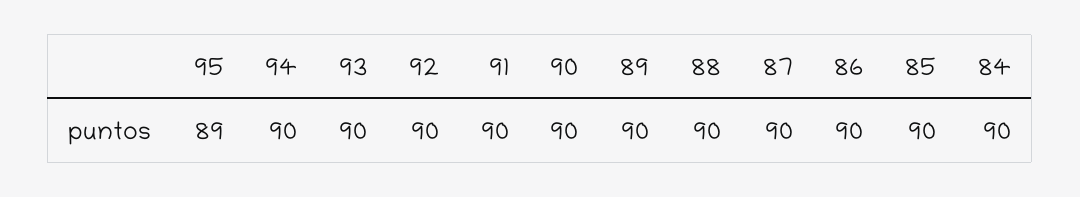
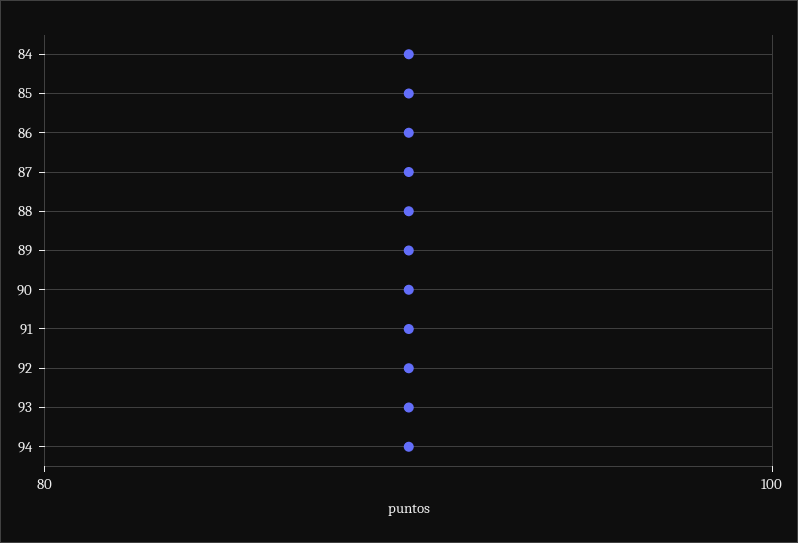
  {
-   "95": 89,
    "94": 90,
    "93": 90,
    "92": 90,
    "91": 90,
    "90": 90,
    "89": 90,
    "88": 90,
    "87": 90,
    "86": 90,
    "85": 90,
    "84": 90
  }

